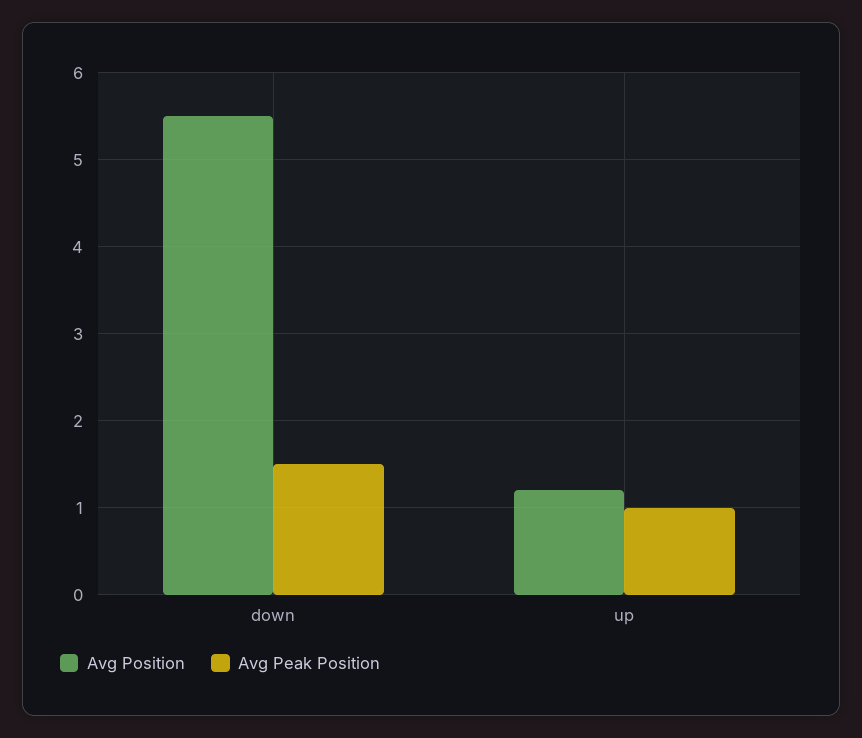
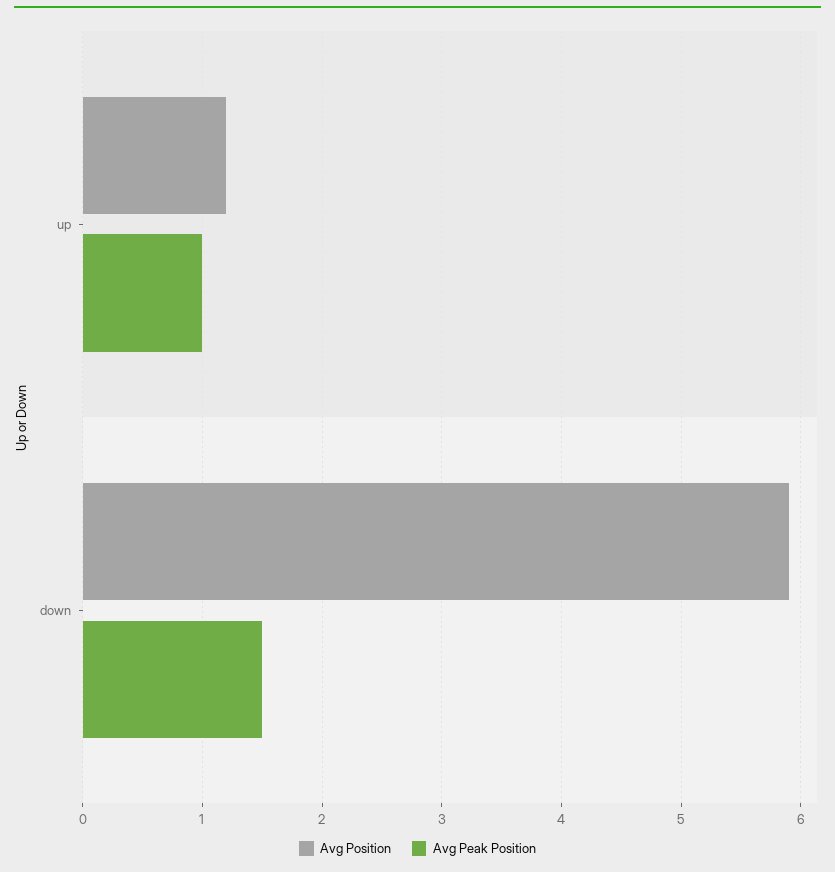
  {
    "Avg Position": {
-     "down": 5.5,
+     "down": 5.9,
      "up": 1.2
    },
    "Avg Peak Position": {
      "down": 1.5,
      "up": 1
    }
  }

